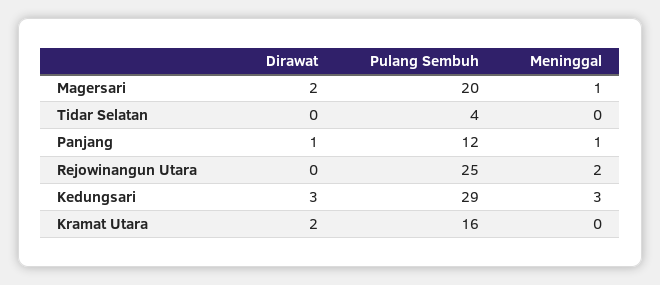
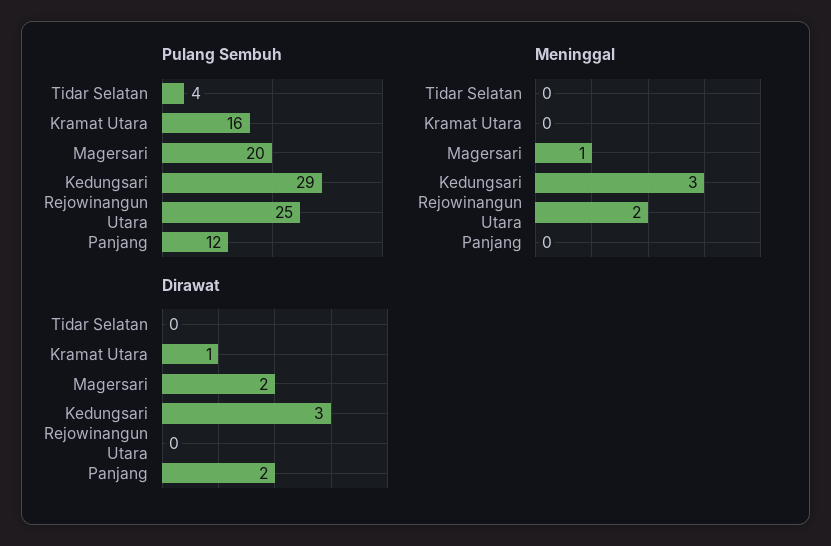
  {
    "Dirawat": {
      "Magersari": 2,
      "Tidar Selatan": 0,
-     "Panjang": 1,
+     "Panjang": 2,
      "Rejowinangun Utara": 0,
      "Kedungsari": 3,
-     "Kramat Utara": 2
+     "Kramat Utara": 1
    },
    "Pulang Sembuh": {
      "Magersari": 20,
      "Tidar Selatan": 4,
      "Panjang": 12,
      "Rejowinangun Utara": 25,
      "Kedungsari": 29,
      "Kramat Utara": 16
    },
    "Meninggal": {
      "Magersari": 1,
      "Tidar Selatan": 0,
-     "Panjang": 1,
+     "Panjang": 0,
      "Rejowinangun Utara": 2,
      "Kedungsari": 3,
      "Kramat Utara": 0
    }
  }

